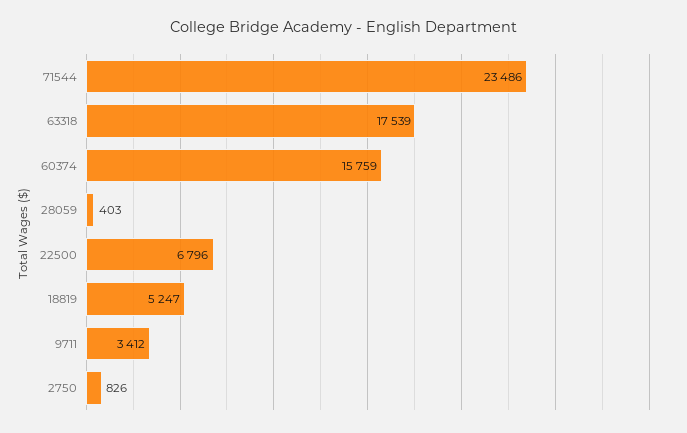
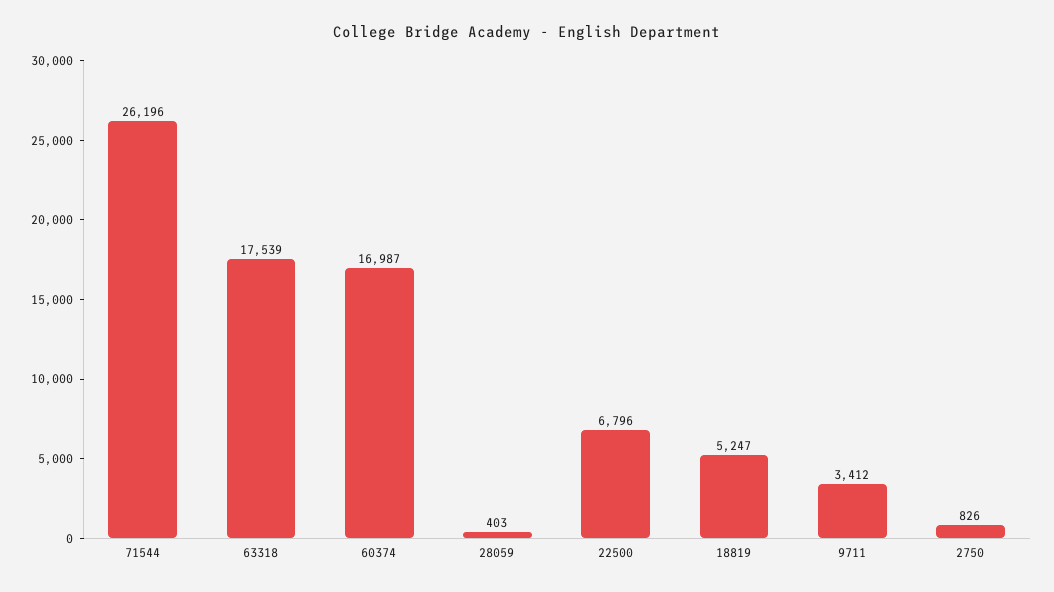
  {
-   "71544": 23486,
+   "71544": 26196,
    "63318": 17539,
-   "60374": 15759,
+   "60374": 16987,
    "28059": 403,
    "22500": 6796,
    "18819": 5247,
    "9711": 3412,
    "2750": 826
  }

